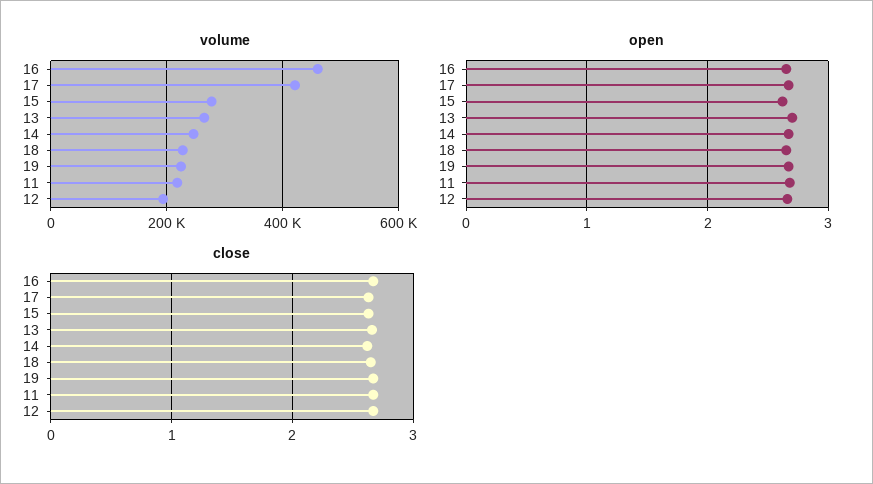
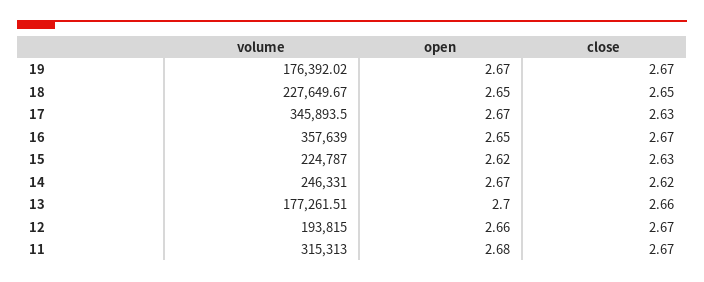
  {
    "volume": {
-     "16": 460000,
+     "16": 357639,
-     "17": 420000,
+     "17": 345893.5,
-     "15": 280000,
+     "15": 224787,
-     "13": 260000,
+     "13": 177261.51,
      "14": 246331,
      "18": 227649.67,
-     "19": 220000,
+     "19": 176392.02,
-     "11": 220000,
+     "11": 315313,
      "12": 193815
    },
    "open": {
      "16": 2.65,
      "17": 2.67,
      "15": 2.62,
      "13": 2.7,
      "14": 2.67,
      "18": 2.65,
      "19": 2.67,
      "11": 2.68,
      "12": 2.66
    },
    "close": {
      "16": 2.67,
      "17": 2.63,
      "15": 2.63,
      "13": 2.66,
      "14": 2.62,
      "18": 2.65,
      "19": 2.67,
      "11": 2.67,
      "12": 2.67
    }
  }

